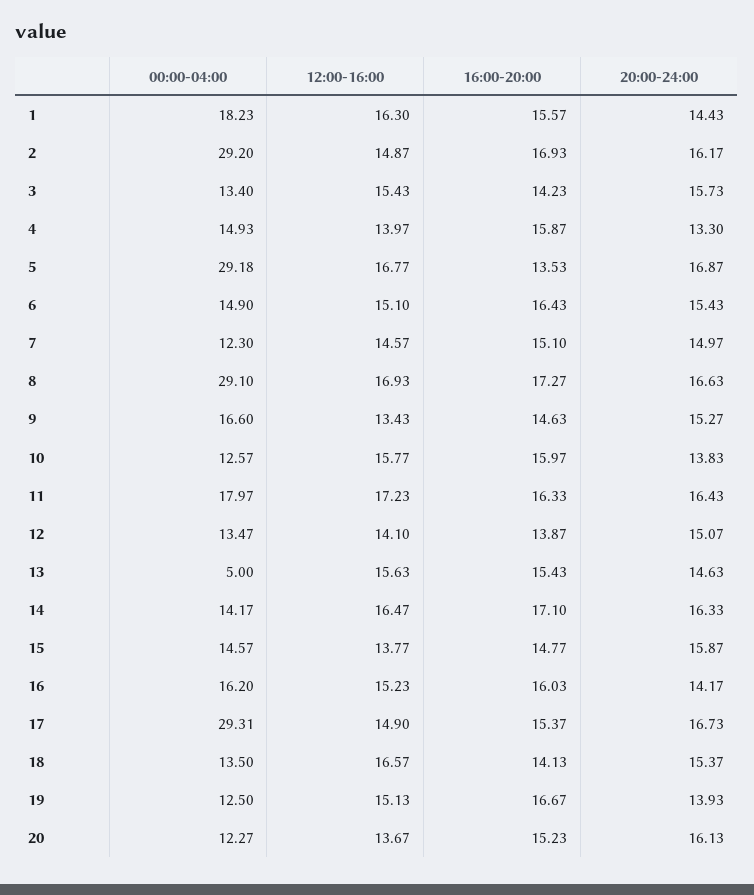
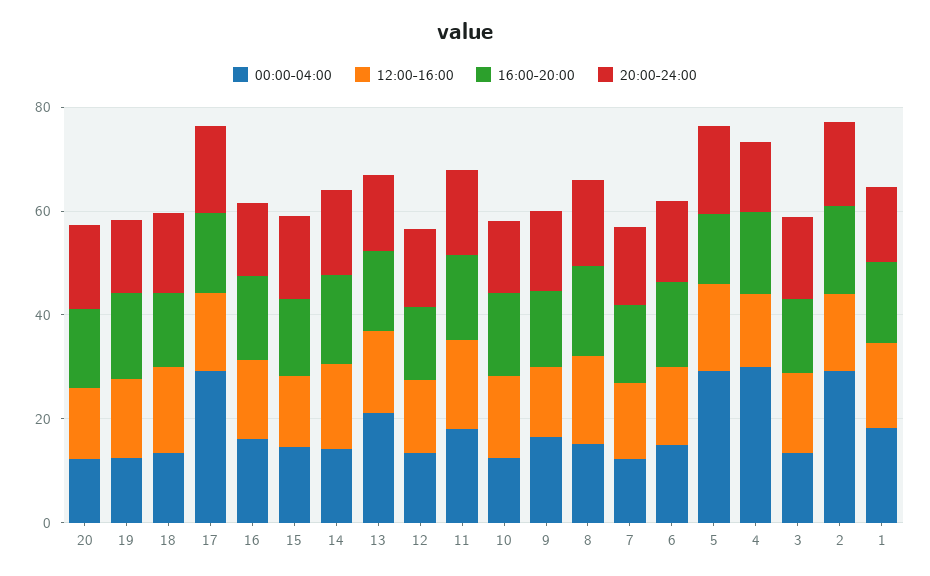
  {
    "00:00-04:00": {
      "1": 18.23,
      "2": 29.2,
      "3": 13.4,
-     "4": 14.93,
+     "4": 30,
      "5": 29.18,
      "6": 14.9,
      "7": 12.3,
-     "8": 29.1,
+     "8": 15,
      "9": 16.6,
      "10": 12.57,
      "11": 17.97,
      "12": 13.47,
-     "13": 5,
+     "13": 20,
      "14": 14.17,
      "15": 14.57,
      "16": 16.2,
      "17": 29.31,
      "18": 13.5,
      "19": 12.5,
      "20": 12.27
    },
    "12:00-16:00": {
      "1": 16.3,
      "2": 14.87,
      "3": 15.43,
      "4": 13.97,
      "5": 16.77,
      "6": 15.1,
      "7": 14.57,
      "8": 16.93,
      "9": 13.43,
      "10": 15.77,
      "11": 17.23,
      "12": 14.1,
      "13": 15.63,
      "14": 16.47,
      "15": 13.77,
      "16": 15.23,
      "17": 14.9,
      "18": 16.57,
      "19": 15.13,
      "20": 13.67
    },
    "16:00-20:00": {
      "1": 15.57,
      "2": 16.93,
      "3": 14.23,
      "4": 15.87,
      "5": 13.53,
      "6": 16.43,
      "7": 15.1,
      "8": 17.27,
      "9": 14.63,
      "10": 15.97,
      "11": 16.33,
      "12": 13.87,
      "13": 15.43,
      "14": 17.1,
      "15": 14.77,
      "16": 16.03,
      "17": 15.37,
      "18": 14.13,
      "19": 16.67,
      "20": 15.23
    },
    "20:00-24:00": {
      "1": 14.43,
      "2": 16.17,
      "3": 15.73,
      "4": 13.3,
      "5": 16.87,
      "6": 15.43,
      "7": 14.97,
      "8": 16.63,
      "9": 15.27,
      "10": 13.83,
      "11": 16.43,
      "12": 15.07,
      "13": 14.63,
      "14": 16.33,
      "15": 15.87,
      "16": 14.17,
      "17": 16.73,
      "18": 15.37,
      "19": 13.93,
      "20": 16.13
    }
  }

